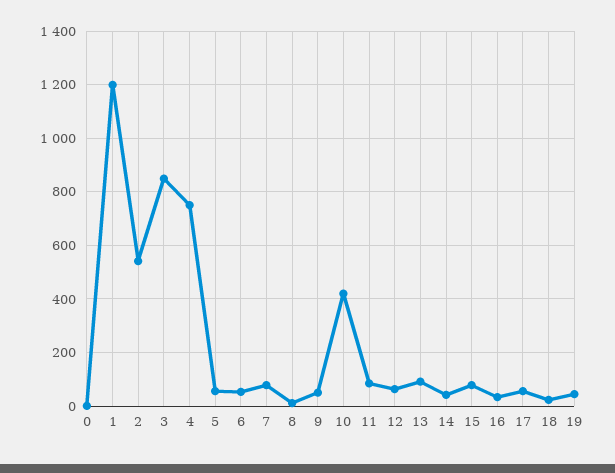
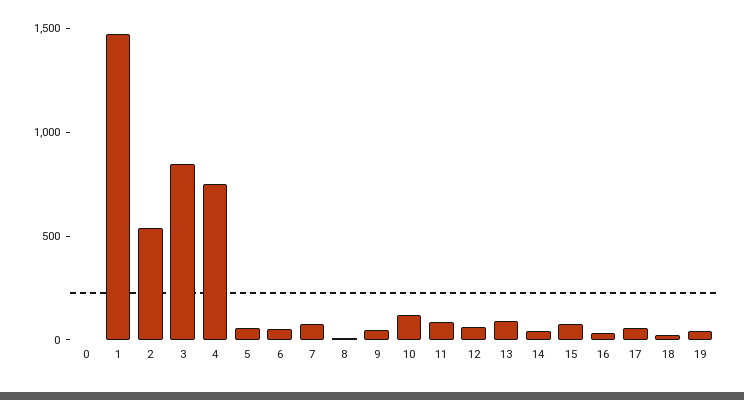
  {
    "0": 0,
-   "1": 1200,
+   "1": 1500,
    "2": 550,
    "3": 850,
    "4": 750,
    "5": 50,
    "6": 50,
    "7": 75,
    "8": 0,
    "9": 50,
-   "10": 425,
+   "10": 100,
    "11": 75,
    "12": 75,
    "13": 100,
    "14": 50,
    "15": 75,
    "16": 25,
    "17": 50,
    "18": 25,
    "19": 50
  }

